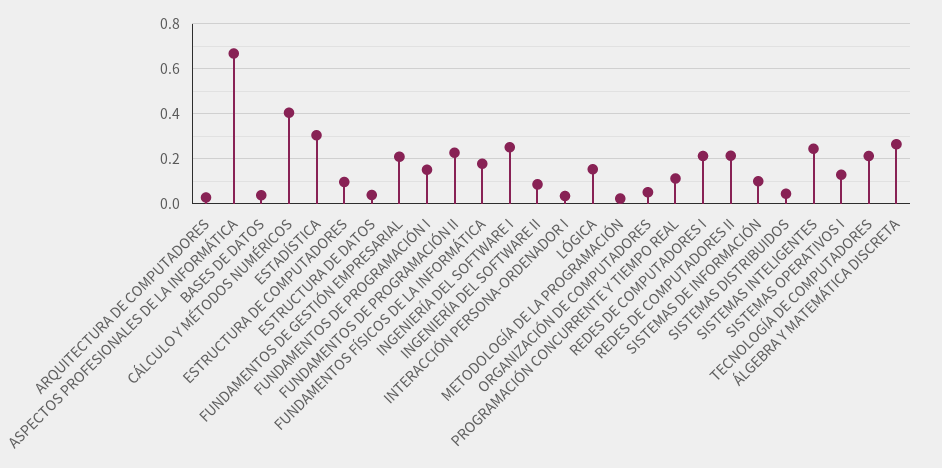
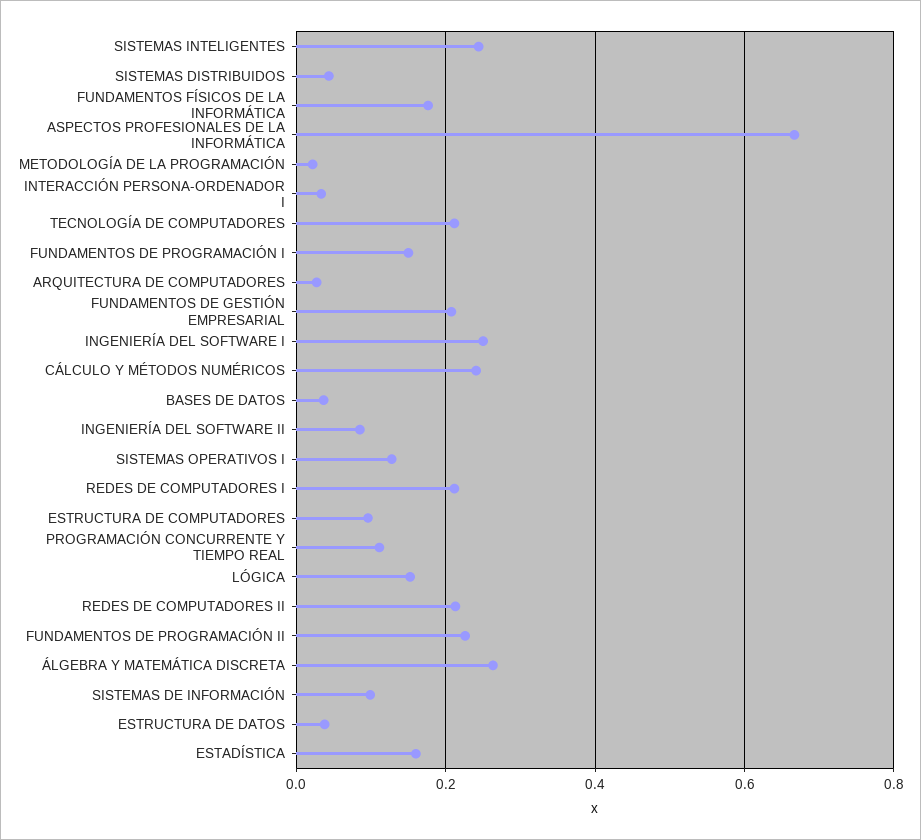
  {
    "ARQUITECTURA DE COMPUTADORES": 0.02,
    "ASPECTOS PROFESIONALES DE LA INFORMÁTICA": 0.66,
    "BASES DE DATOS": 0.04,
-   "CÁLCULO Y MÉTODOS NUMÉRICOS": 0.4,
+   "CÁLCULO Y MÉTODOS NUMÉRICOS": 0.24,
-   "ESTADÍSTICA": 0.3,
+   "ESTADÍSTICA": 0.16,
    "ESTRUCTURA DE COMPUTADORES": 0.1,
    "ESTRUCTURA DE DATOS": 0.04,
    "FUNDAMENTOS DE GESTIÓN EMPRESARIAL": 0.2,
    "FUNDAMENTOS DE PROGRAMACIÓN I": 0.16,
    "FUNDAMENTOS DE PROGRAMACIÓN II": 0.22,
    "FUNDAMENTOS FÍSICOS DE LA INFORMÁTICA": 0.18,
    "INGENIERÍA DEL SOFTWARE I": 0.26,
    "INGENIERÍA DEL SOFTWARE II": 0.08,
    "INTERACCIÓN PERSONA-ORDENADOR I": 0.04,
    "LÓGICA": 0.16,
    "METODOLOGÍA DE LA PROGRAMACIÓN": 0.02,
-   "ORGANIZACIÓN DE COMPUTADORES": 0.05,
    "PROGRAMACIÓN CONCURRENTE Y TIEMPO REAL": 0.12,
    "REDES DE COMPUTADORES I": 0.22,
    "REDES DE COMPUTADORES II": 0.22,
    "SISTEMAS DE INFORMACIÓN": 0.1,
    "SISTEMAS DISTRIBUIDOS": 0.04,
    "SISTEMAS INTELIGENTES": 0.24,
    "SISTEMAS OPERATIVOS I": 0.12,
    "TECNOLOGÍA DE COMPUTADORES": 0.22,
    "ÁLGEBRA Y MATEMÁTICA DISCRETA": 0.26
  }

